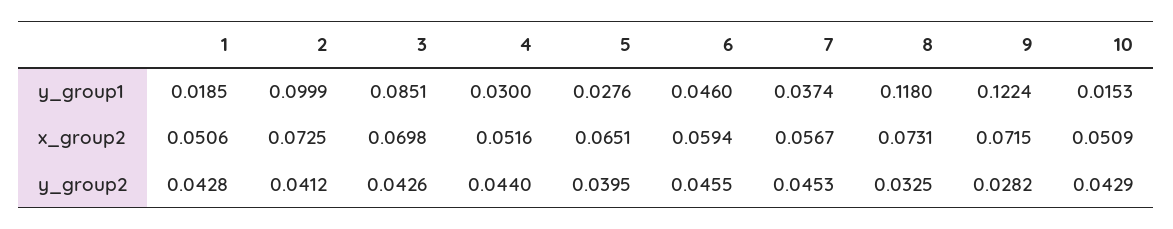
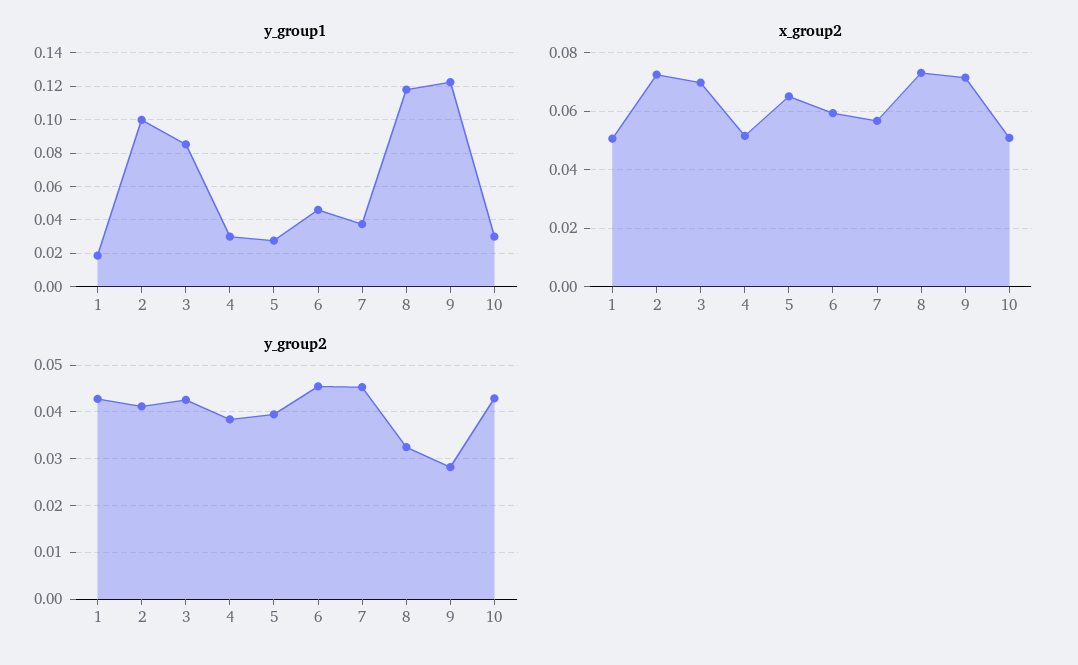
  {
    "y_group1": {
      "1": 0.0185,
      "2": 0.0999,
      "3": 0.0851,
      "4": 0.03,
      "5": 0.0276,
      "6": 0.046,
      "7": 0.0374,
      "8": 0.118,
      "9": 0.1224,
-     "10": 0.0153
+     "10": 0.03
    },
    "x_group2": {
      "1": 0.0506,
      "2": 0.0725,
      "3": 0.0698,
      "4": 0.0516,
      "5": 0.0651,
      "6": 0.0594,
      "7": 0.0567,
      "8": 0.0731,
      "9": 0.0715,
      "10": 0.0509
    },
    "y_group2": {
      "1": 0.0428,
      "2": 0.0412,
      "3": 0.0426,
-     "4": 0.044,
+     "4": 0.038,
      "5": 0.0395,
      "6": 0.0455,
      "7": 0.0453,
      "8": 0.0325,
      "9": 0.0282,
      "10": 0.0429
    }
  }

